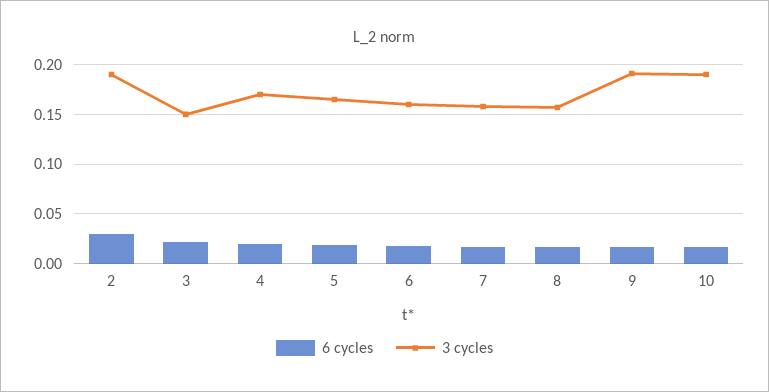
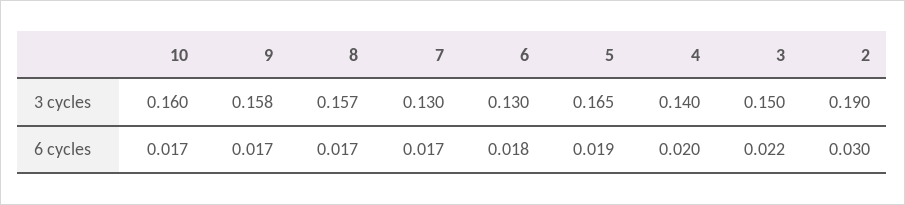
  {
    "6 cycles": {
      "2": 0.03,
      "3": 0.022,
      "4": 0.02,
      "5": 0.019,
      "6": 0.018,
      "7": 0.017,
      "8": 0.017,
      "9": 0.017,
      "10": 0.017
    },
    "3 cycles": {
      "2": 0.19,
      "3": 0.15,
-     "4": 0.17,
+     "4": 0.14,
      "5": 0.165,
-     "6": 0.16,
+     "6": 0.13,
-     "7": 0.16,
+     "7": 0.13,
      "8": 0.157,
-     "9": 0.19,
+     "9": 0.158,
-     "10": 0.19
+     "10": 0.16
    }
  }

